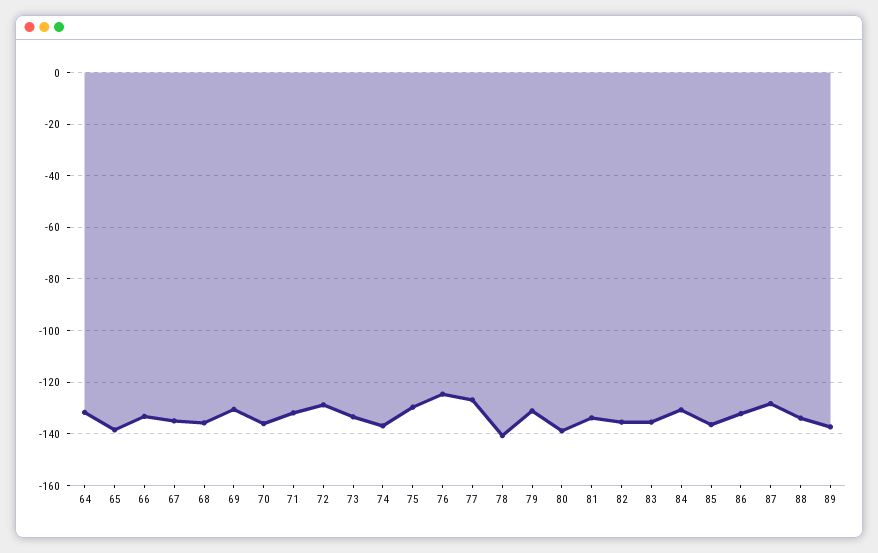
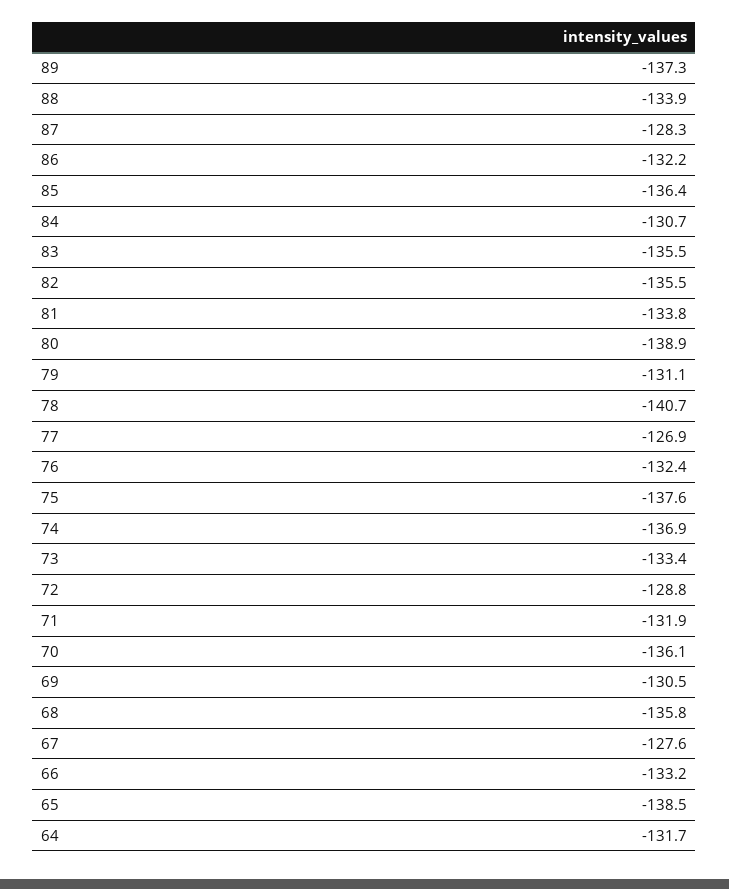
  {
    "64": -131.7,
    "65": -138.5,
    "66": -133.2,
-   "67": -135,
+   "67": -127.6,
    "68": -135.8,
    "69": -130.5,
    "70": -136.1,
    "71": -131.9,
    "72": -128.8,
    "73": -133.4,
    "74": -136.9,
-   "75": -130,
+   "75": -137.6,
-   "76": -125,
+   "76": -132.4,
    "77": -126.9,
    "78": -140.7,
    "79": -131.1,
    "80": -138.9,
    "81": -133.8,
    "82": -135.5,
    "83": -135.5,
    "84": -130.7,
    "85": -136.4,
    "86": -132.2,
    "87": -128.3,
    "88": -133.9,
    "89": -137.3
  }

